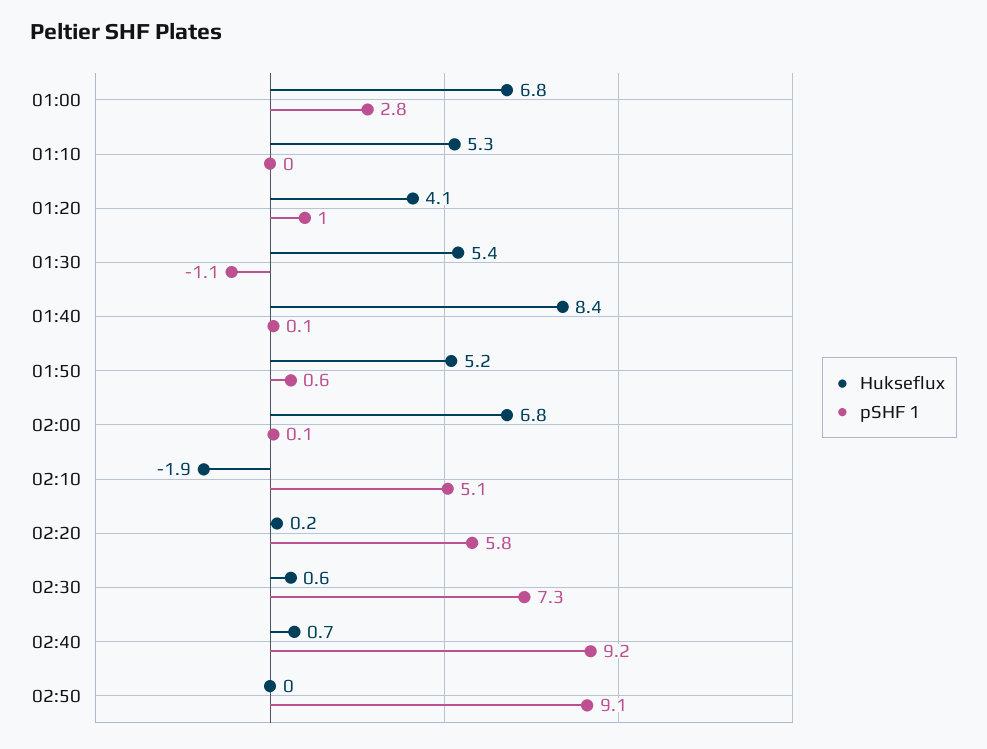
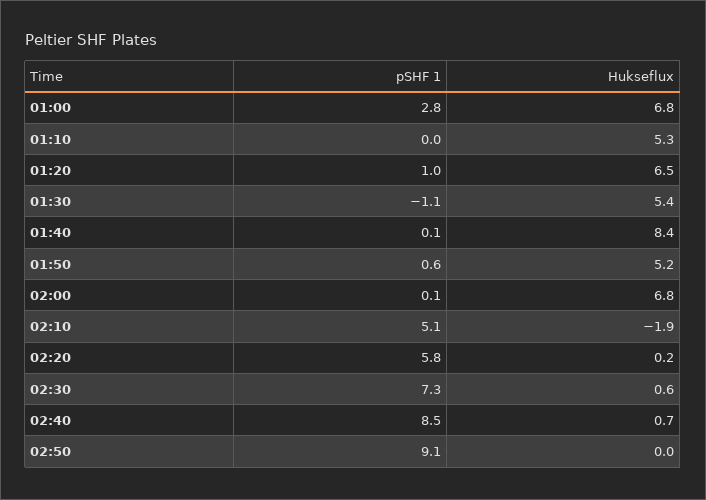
  {
    "Hukseflux": {
      "01:00": 6.8,
      "01:10": 5.3,
-     "01:20": 4.1,
+     "01:20": 6.5,
      "01:30": 5.4,
      "01:40": 8.4,
      "01:50": 5.2,
      "02:00": 6.8,
      "02:10": -1.9,
      "02:20": 0.2,
      "02:30": 0.6,
      "02:40": 0.7,
      "02:50": 0
    },
    "pSHF 1": {
      "01:00": 2.8,
      "01:10": 0,
      "01:20": 1,
      "01:30": -1.1,
      "01:40": 0.1,
      "01:50": 0.6,
      "02:00": 0.1,
      "02:10": 5.1,
      "02:20": 5.8,
      "02:30": 7.3,
-     "02:40": 9.2,
+     "02:40": 8.5,
      "02:50": 9.1
    }
  }

